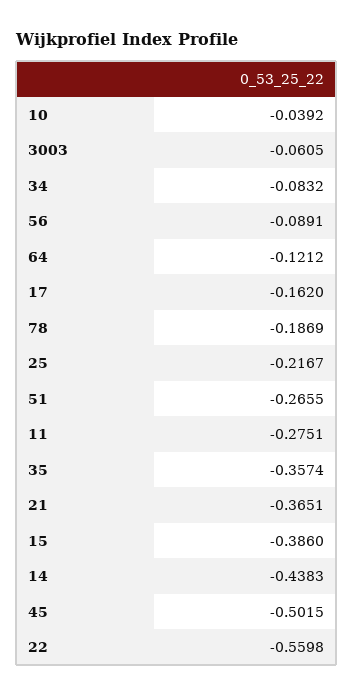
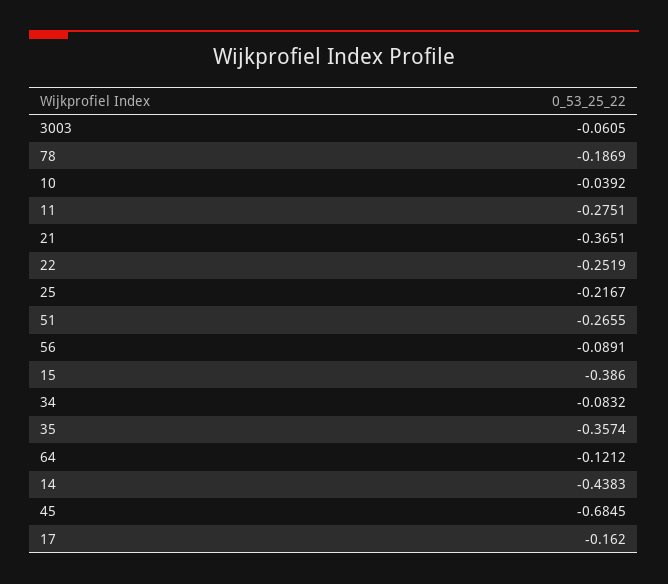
  {
    "10": -0.0392,
    "3003": -0.0605,
    "34": -0.0832,
    "56": -0.0891,
    "64": -0.1212,
    "17": -0.162,
    "78": -0.1869,
    "25": -0.2167,
    "51": -0.2655,
    "11": -0.2751,
    "35": -0.3574,
    "21": -0.3651,
    "15": -0.386,
    "14": -0.4383,
-   "45": -0.5015,
+   "45": -0.6845,
-   "22": -0.5598
+   "22": -0.2519
  }

